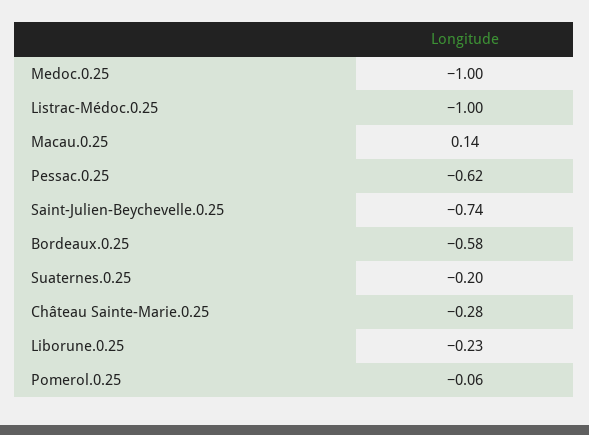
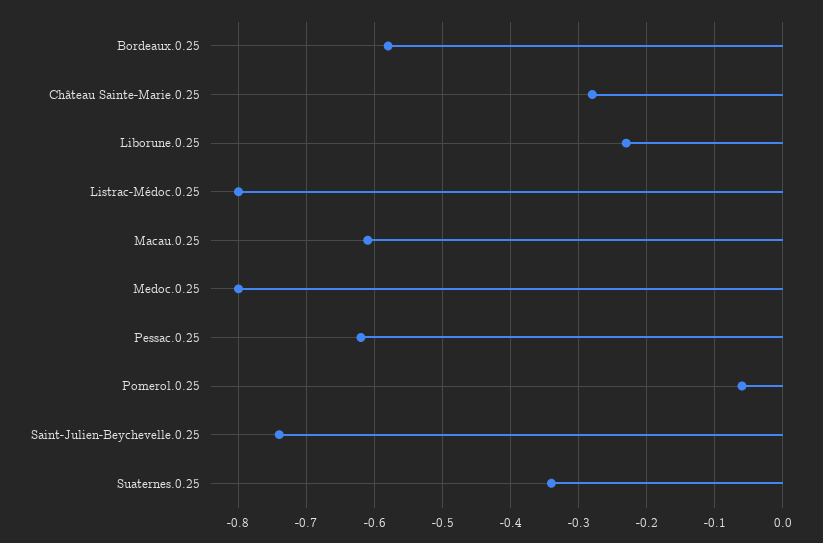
  {
-   "Medoc.0.25": -1,
+   "Medoc.0.25": -0.8,
-   "Listrac-Médoc.0.25": -1,
+   "Listrac-Médoc.0.25": -0.8,
-   "Macau.0.25": 0.14,
+   "Macau.0.25": -0.61,
    "Pessac.0.25": -0.62,
    "Saint-Julien-Beychevelle.0.25": -0.74,
    "Bordeaux.0.25": -0.58,
-   "Suaternes.0.25": -0.2,
+   "Suaternes.0.25": -0.34,
    "Château Sainte-Marie.0.25": -0.28,
    "Liborune.0.25": -0.23,
    "Pomerol.0.25": -0.06
  }

